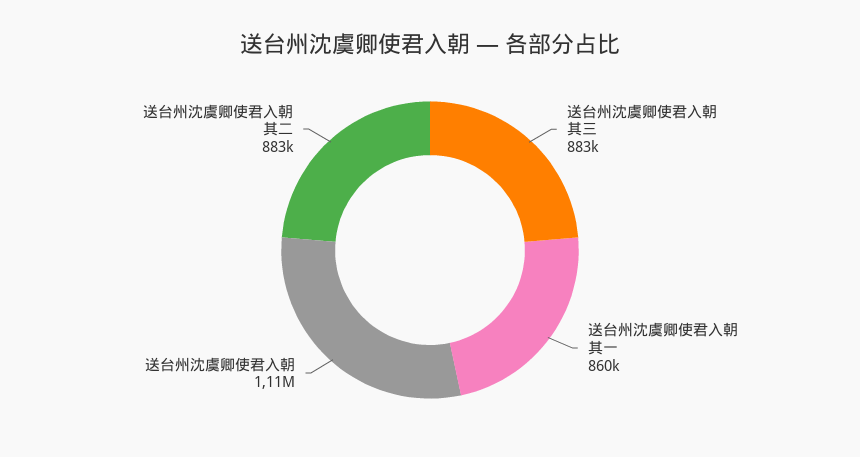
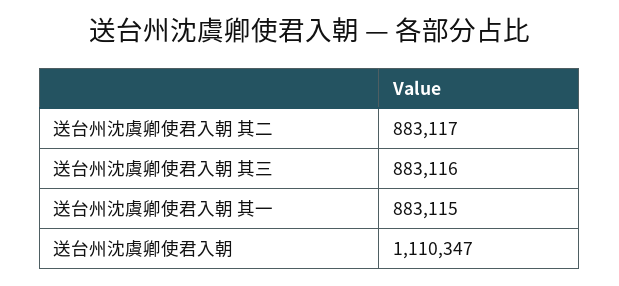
  {
    "送台州沈虞卿使君入朝 其三": 883116,
-   "送台州沈虞卿使君入朝 其一": 860000,
+   "送台州沈虞卿使君入朝 其一": 883115,
    "送台州沈虞卿使君入朝": 1110347,
    "送台州沈虞卿使君入朝 其二": 883117
  }

